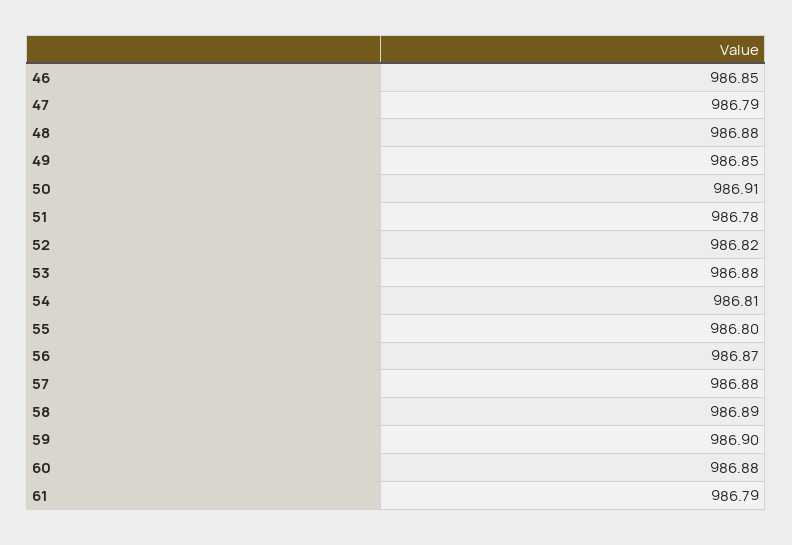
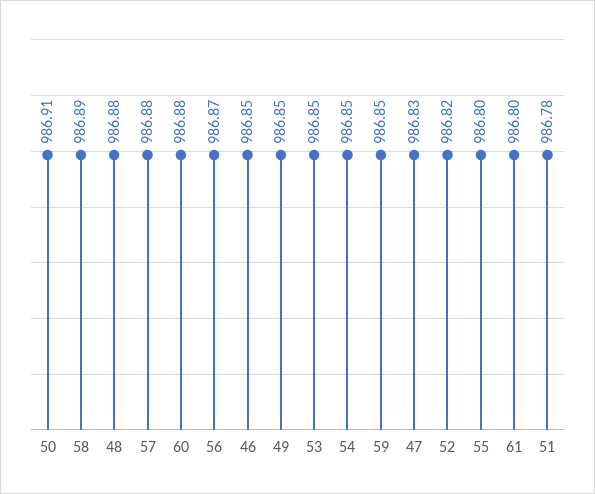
  {
    "46": 986.85,
-   "47": 986.79,
+   "47": 986.83,
    "48": 986.88,
    "49": 986.85,
    "50": 986.91,
    "51": 986.78,
    "52": 986.82,
-   "53": 986.88,
+   "53": 986.85,
-   "54": 986.81,
+   "54": 986.85,
    "55": 986.8,
    "56": 986.87,
    "57": 986.88,
    "58": 986.89,
-   "59": 986.9,
+   "59": 986.85,
    "60": 986.88,
-   "61": 986.79
+   "61": 986.8
  }

